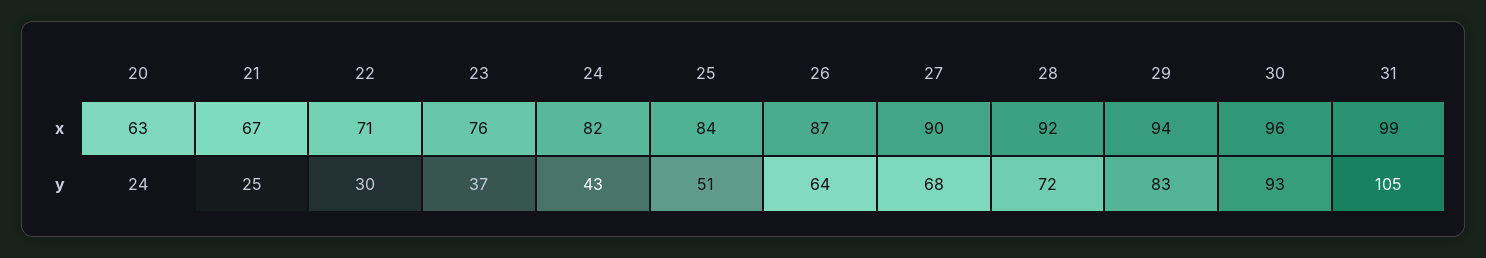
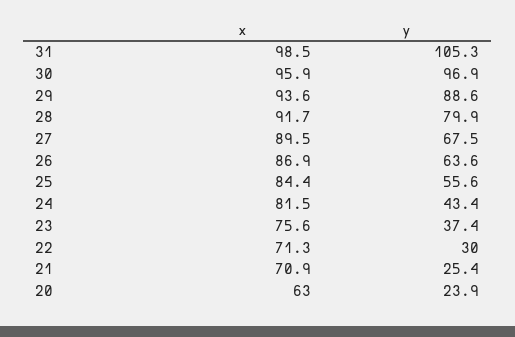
  {
    "20": {
      "x": 63,
      "y": 23.9
    },
    "21": {
-     "x": 67,
+     "x": 70.9,
      "y": 25.4
    },
    "22": {
      "x": 71.3,
      "y": 30
    },
    "23": {
      "x": 75.6,
      "y": 37.4
    },
    "24": {
      "x": 81.5,
      "y": 43.4
    },
    "25": {
      "x": 84.4,
-     "y": 51
+     "y": 55.6
    },
    "26": {
      "x": 86.9,
      "y": 63.6
    },
    "27": {
      "x": 89.5,
      "y": 67.5
    },
    "28": {
      "x": 91.7,
-     "y": 72
+     "y": 79.9
    },
    "29": {
      "x": 93.6,
-     "y": 83
+     "y": 88.6
    },
    "30": {
      "x": 95.9,
-     "y": 93
+     "y": 96.9
    },
    "31": {
      "x": 98.5,
      "y": 105.3
    }
  }

